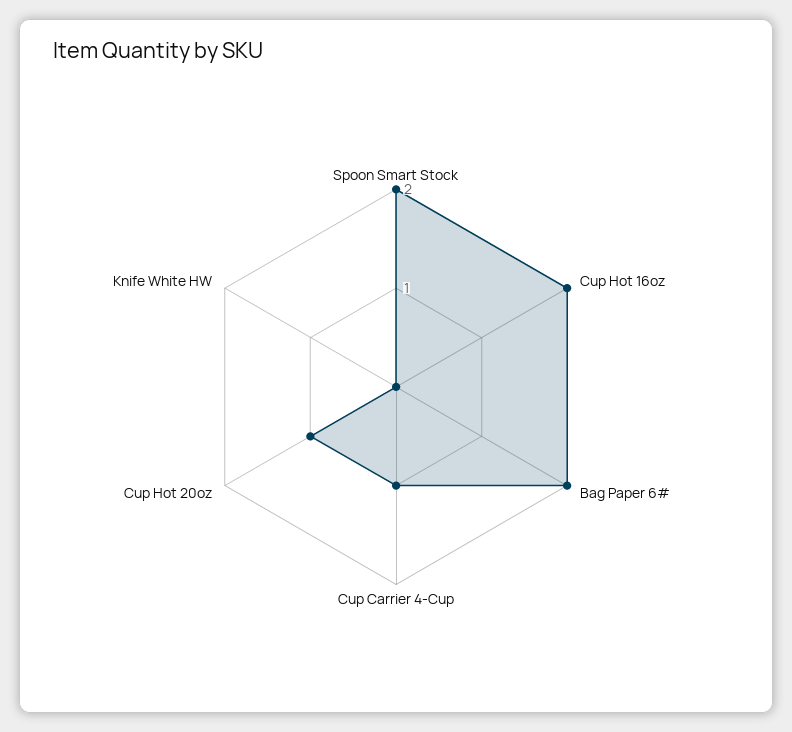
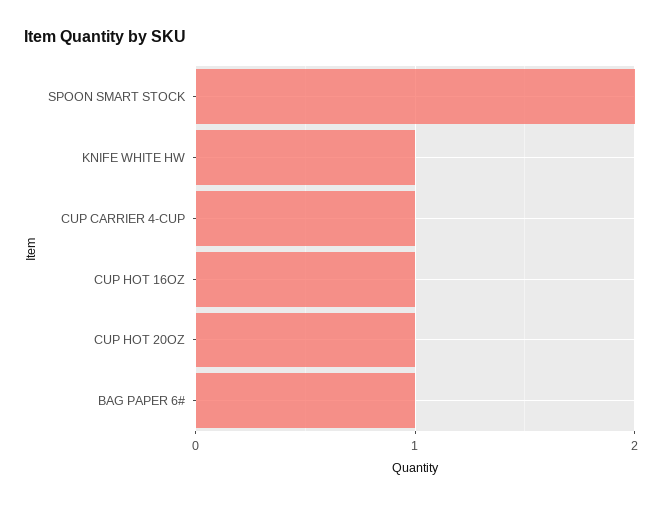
  {
    "Spoon Smart Stock": 2,
-   "Cup Hot 16oz": 2,
+   "Cup Hot 16oz": 1,
-   "Bag Paper 6#": 2,
+   "Bag Paper 6#": 1,
    "Cup Carrier 4-Cup": 1,
    "Cup Hot 20oz": 1,
-   "Knife White HW": 0
+   "Knife White HW": 1
  }

